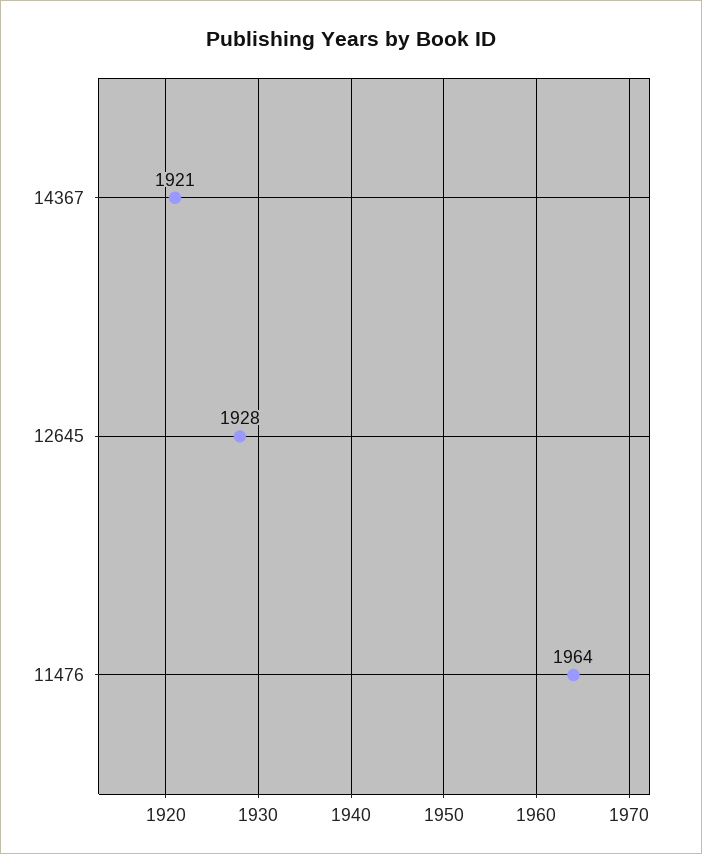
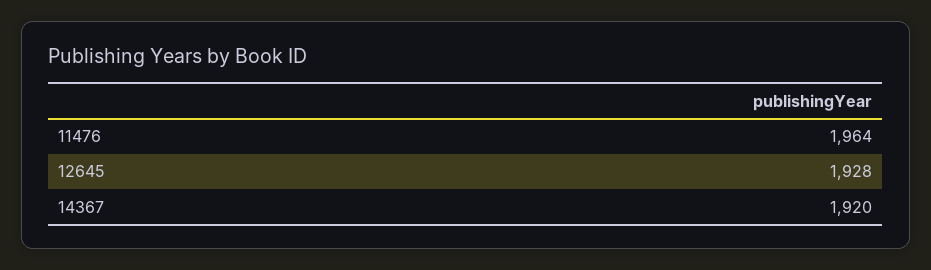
  {
-   "14367": 1921,
+   "14367": 1920,
    "12645": 1928,
    "11476": 1964
  }

